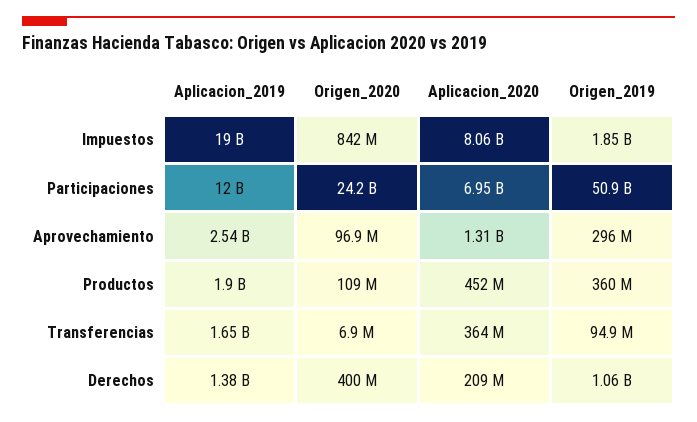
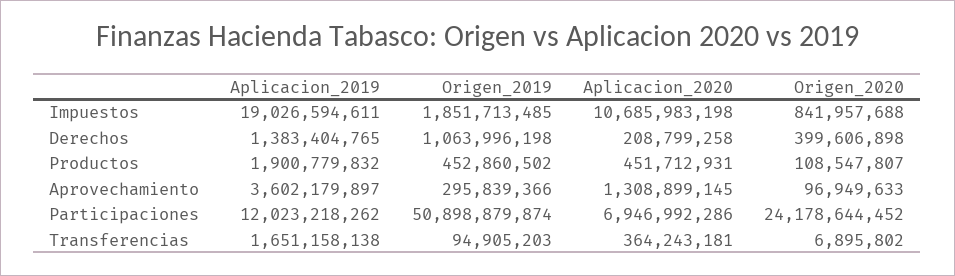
  {
    "Aplicacion_2019": {
      "Impuestos": 19026594611,
      "Participaciones": 12023218262,
-     "Aprovechamiento": 2540000000,
+     "Aprovechamiento": 3602179897,
      "Productos": 1900779832,
      "Transferencias": 1651158138,
      "Derechos": 1383404765
    },
    "Origen_2020": {
      "Impuestos": 841957688,
      "Participaciones": 24178644452,
      "Aprovechamiento": 96949633,
      "Productos": 108547807,
      "Transferencias": 6895802,
      "Derechos": 399606898
    },
    "Aplicacion_2020": {
-     "Impuestos": 8060000000,
+     "Impuestos": 10685983198,
      "Participaciones": 6946992286,
      "Aprovechamiento": 1308899145,
      "Productos": 451712931,
      "Transferencias": 364243181,
      "Derechos": 208799258
    },
    "Origen_2019": {
      "Impuestos": 1851713485,
      "Participaciones": 50898879874,
      "Aprovechamiento": 295839366,
-     "Productos": 360000000,
+     "Productos": 452860502,
      "Transferencias": 94905203,
      "Derechos": 1063996198
    }
  }

